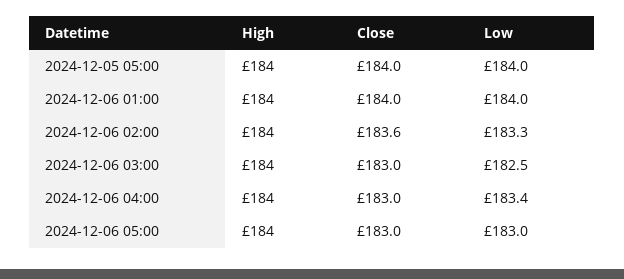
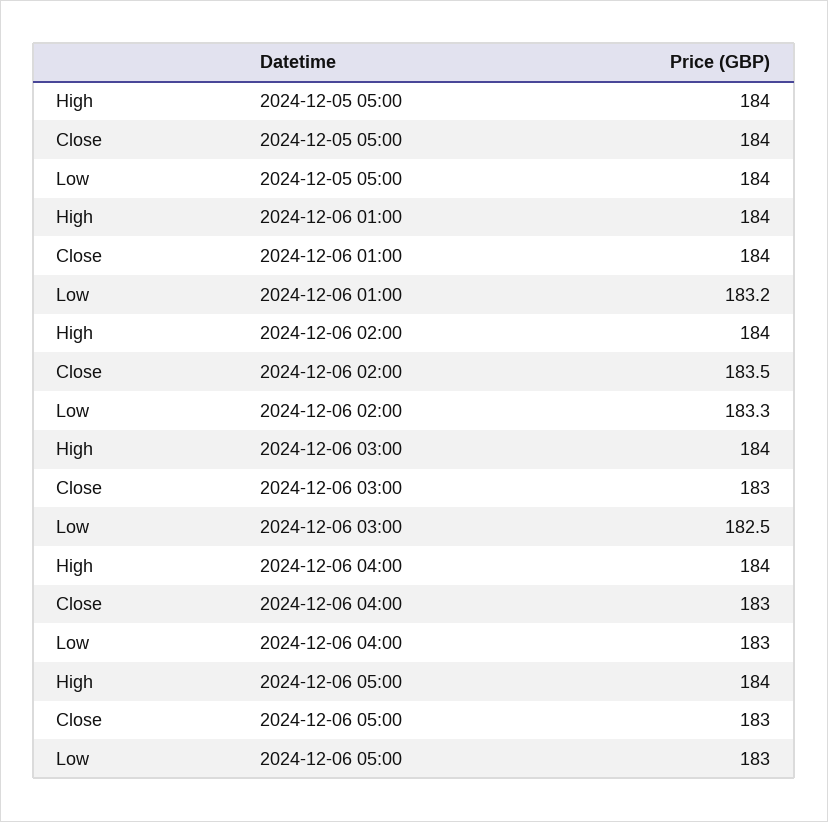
  {
    "High": {
      "2024-12-05 05:00": 184,
      "2024-12-06 01:00": 184,
      "2024-12-06 02:00": 184,
      "2024-12-06 03:00": 184,
      "2024-12-06 04:00": 184,
      "2024-12-06 05:00": 184
    },
    "Close": {
      "2024-12-05 05:00": 184,
      "2024-12-06 01:00": 184,
-     "2024-12-06 02:00": 183.6,
+     "2024-12-06 02:00": 183.5,
      "2024-12-06 03:00": 183,
      "2024-12-06 04:00": 183,
      "2024-12-06 05:00": 183
    },
    "Low": {
      "2024-12-05 05:00": 184,
-     "2024-12-06 01:00": 184,
+     "2024-12-06 01:00": 183.2,
      "2024-12-06 02:00": 183.3,
      "2024-12-06 03:00": 182.5,
-     "2024-12-06 04:00": 183.4,
+     "2024-12-06 04:00": 183,
      "2024-12-06 05:00": 183
    }
  }

